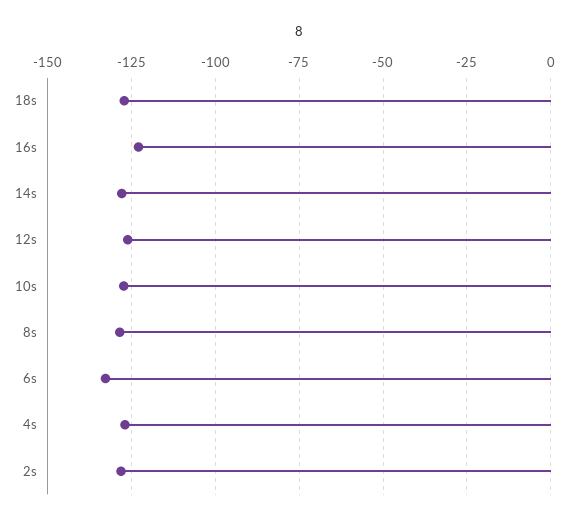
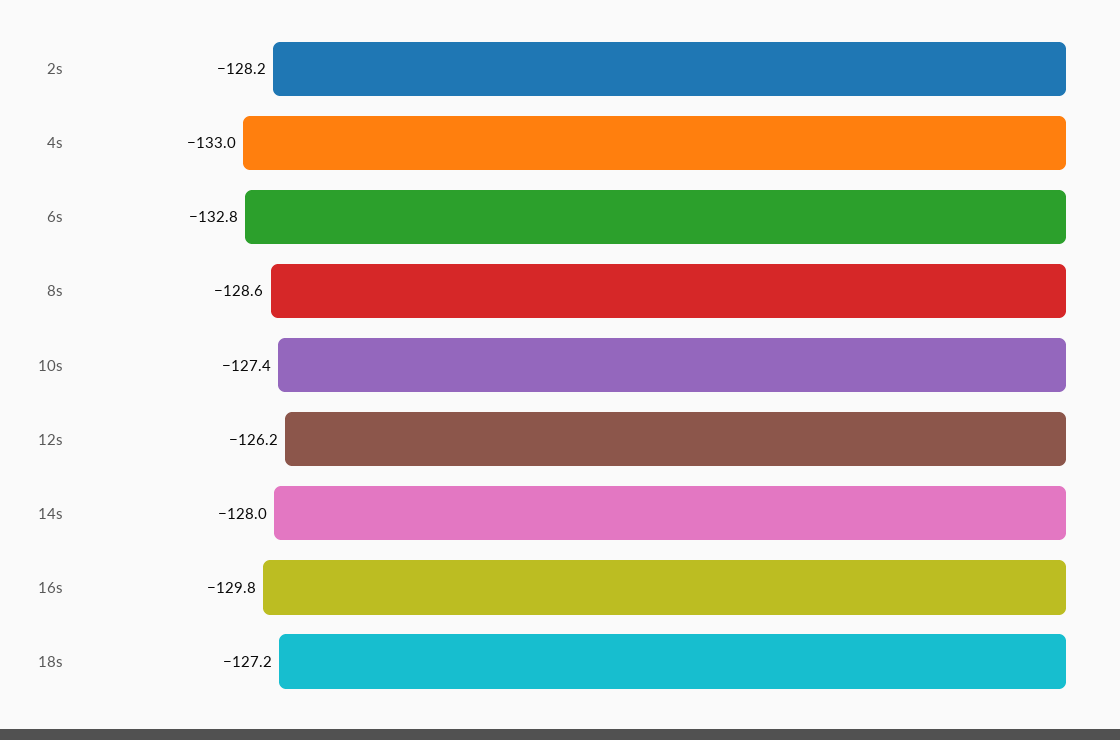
  {
    "18s": -127.2,
-   "16s": -122.5,
+   "16s": -129.8,
    "14s": -128,
    "12s": -126.2,
    "10s": -127.4,
    "8s": -128.6,
    "6s": -132.8,
-   "4s": -127.5,
+   "4s": -133,
    "2s": -128.2
  }

